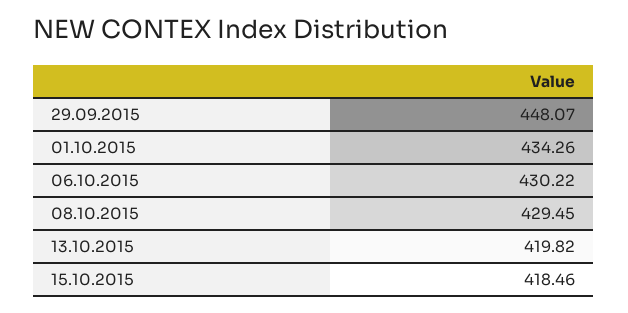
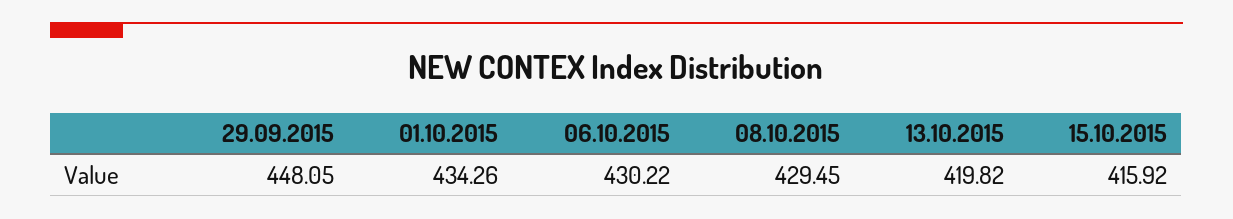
  {
-   "29.09.2015": 448.07,
+   "29.09.2015": 448.05,
    "01.10.2015": 434.26,
    "06.10.2015": 430.22,
    "08.10.2015": 429.45,
    "13.10.2015": 419.82,
-   "15.10.2015": 418.46
+   "15.10.2015": 415.92
  }

